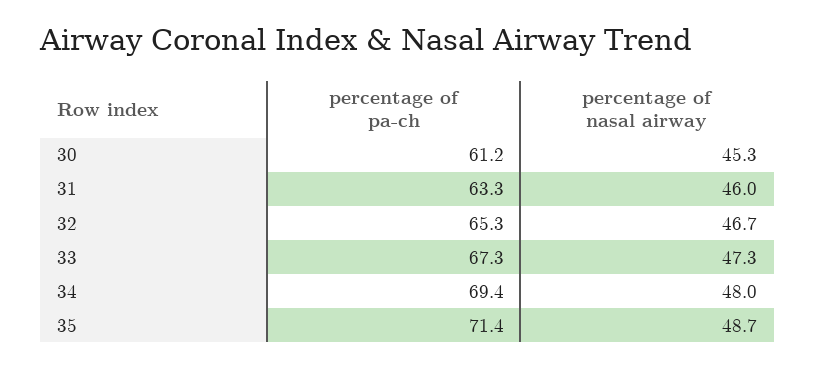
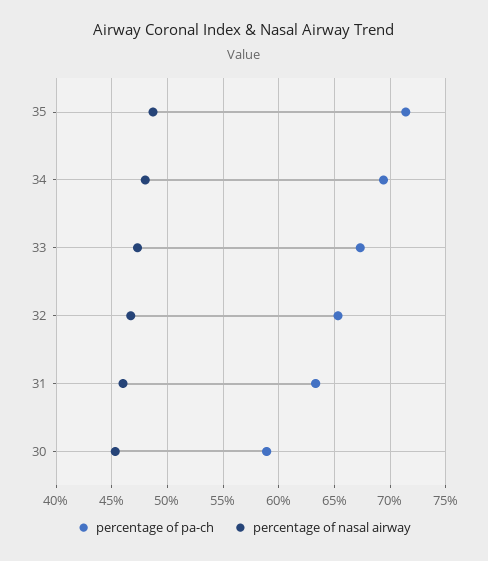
  {
    "percentage of pa-ch": {
-     "30": 61.2,
+     "30": 59,
      "31": 63.3,
      "32": 65.3,
      "33": 67.3,
      "34": 69.4,
      "35": 71.4
    },
    "percentage of nasal airway": {
      "30": 45.3,
      "31": 46,
      "32": 46.7,
      "33": 47.3,
      "34": 48,
      "35": 48.7
    }
  }

